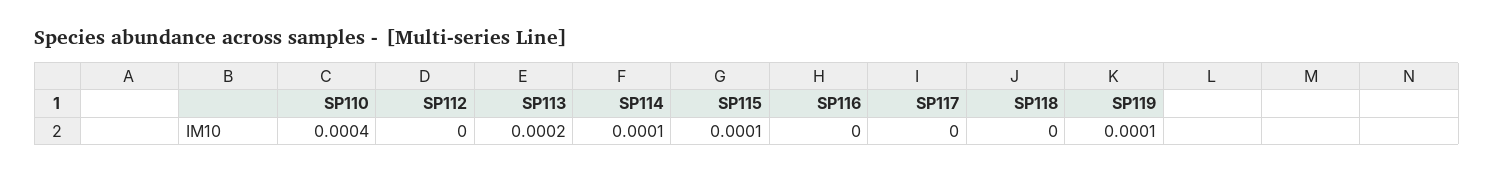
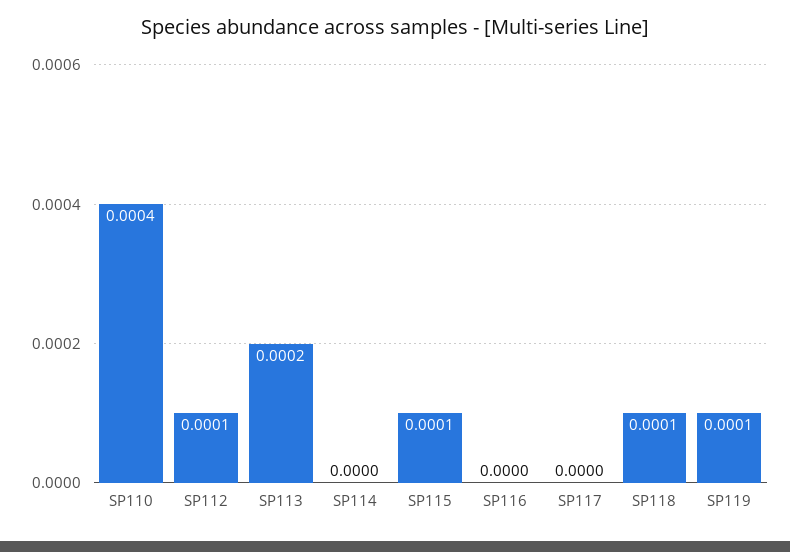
  {
    "SP110": 0.0004,
-   "SP112": 0,
+   "SP112": 0.0001,
    "SP113": 0.0002,
-   "SP114": 0.0001,
+   "SP114": 0,
    "SP115": 0.0001,
    "SP116": 0,
    "SP117": 0,
-   "SP118": 0,
+   "SP118": 0.0001,
    "SP119": 0.0001
  }

